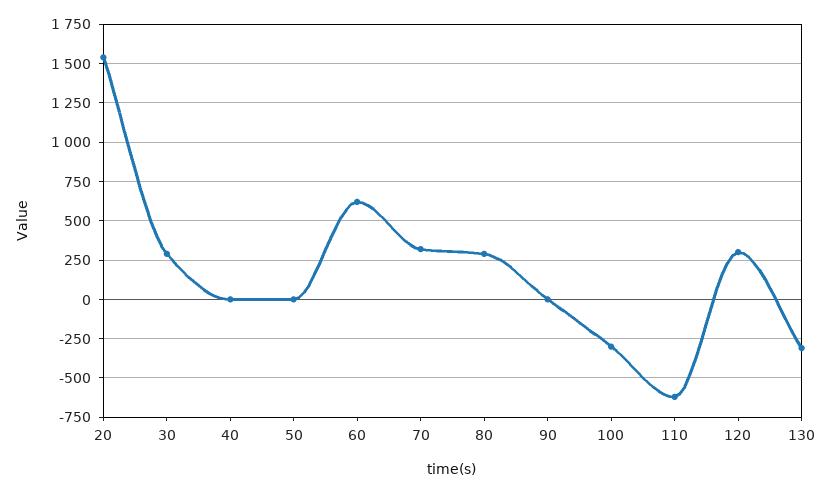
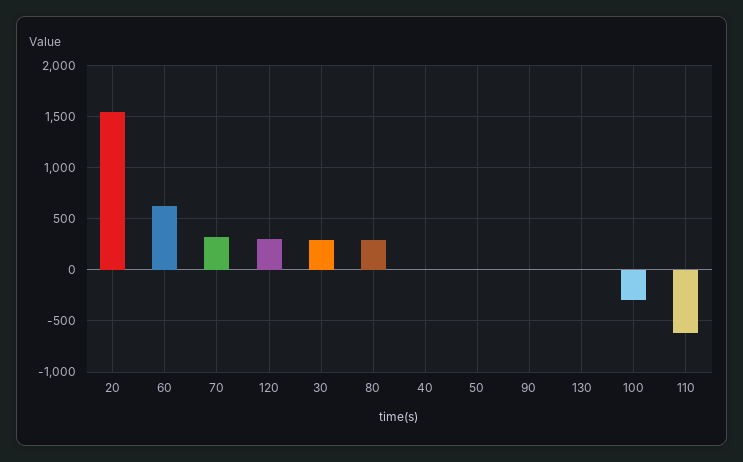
  {
    "20": 1550,
    "30": 300,
    "40": 0,
    "50": 0,
    "60": 600,
    "70": 300,
    "80": 300,
    "90": 0,
    "100": -300,
    "110": -600,
    "120": 300,
-   "130": -300
+   "130": 0
  }

